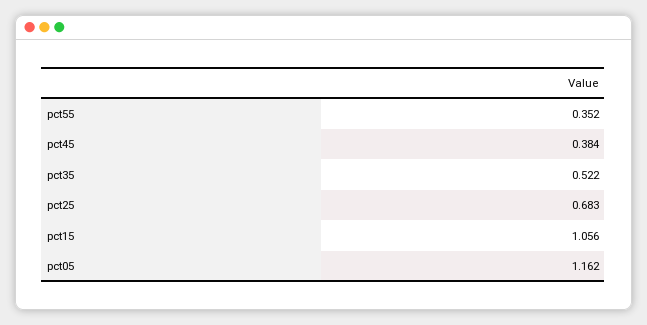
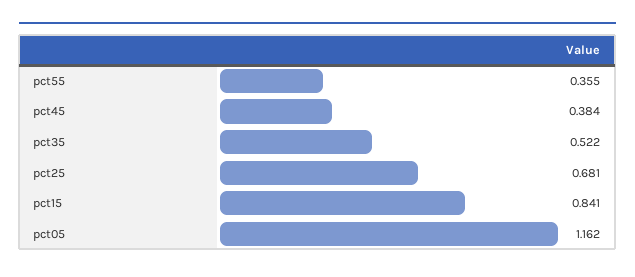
  {
-   "pct55": 0.352,
+   "pct55": 0.355,
    "pct45": 0.384,
    "pct35": 0.522,
-   "pct25": 0.683,
+   "pct25": 0.681,
-   "pct15": 1.056,
+   "pct15": 0.841,
    "pct05": 1.162
  }

